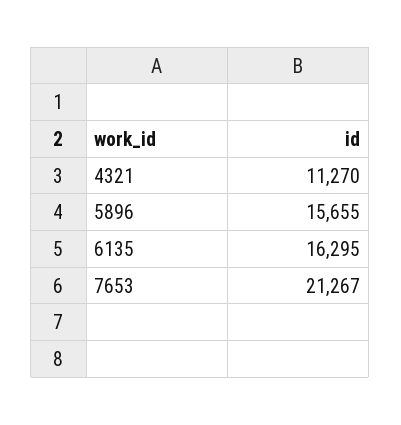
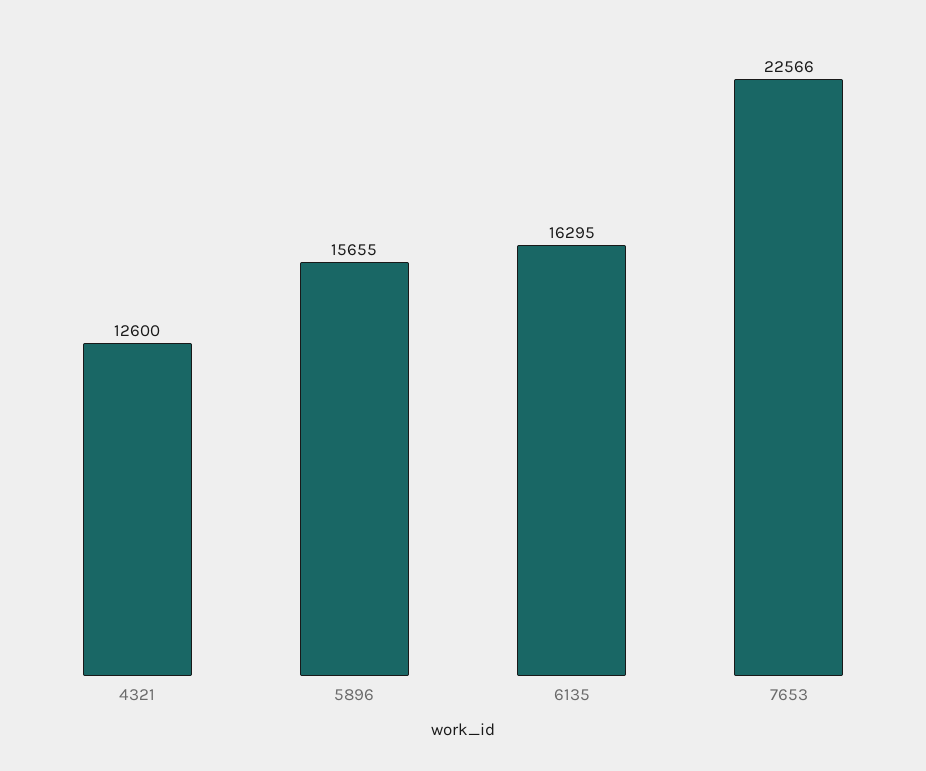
  {
-   "4321": 11270,
+   "4321": 12600,
    "5896": 15655,
    "6135": 16295,
-   "7653": 21267
+   "7653": 22566
  }

